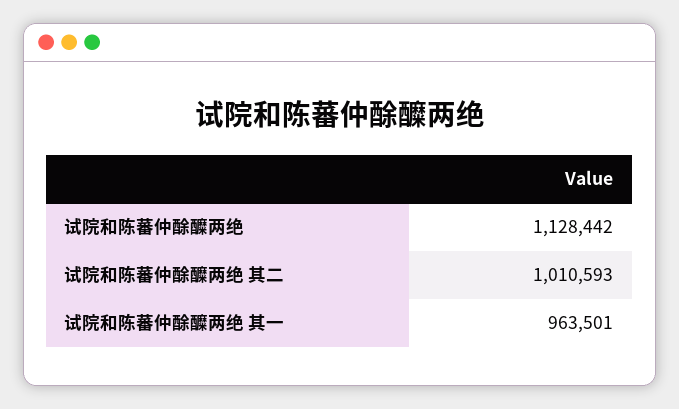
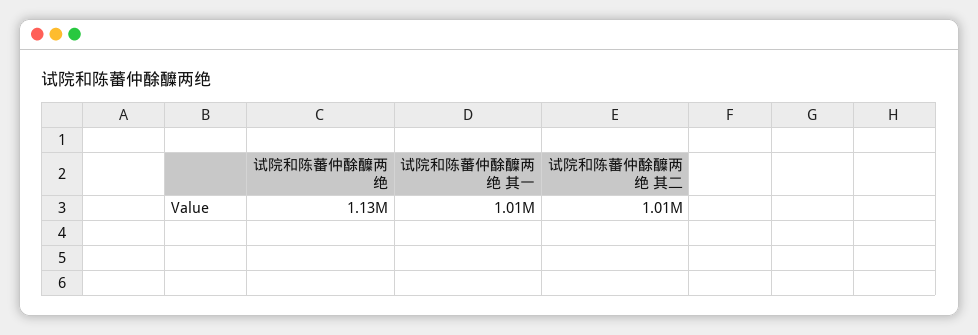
  {
    "试院和陈蕃仲酴醾两绝": 1128442,
    "试院和陈蕃仲酴醾两绝 其二": 1010593,
-   "试院和陈蕃仲酴醾两绝 其一": 963501
+   "试院和陈蕃仲酴醾两绝 其一": 1010000
  }

